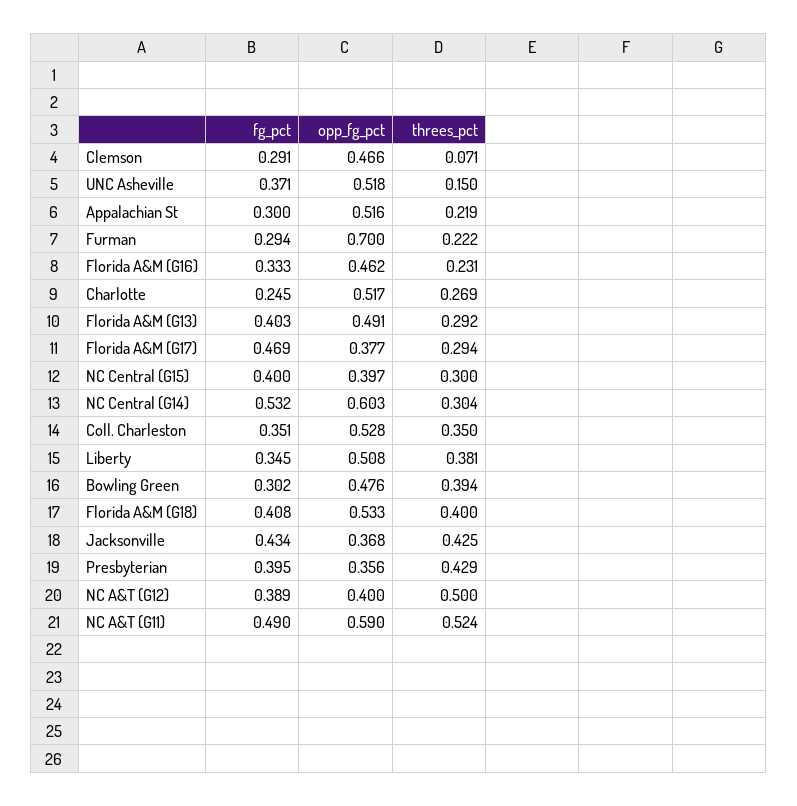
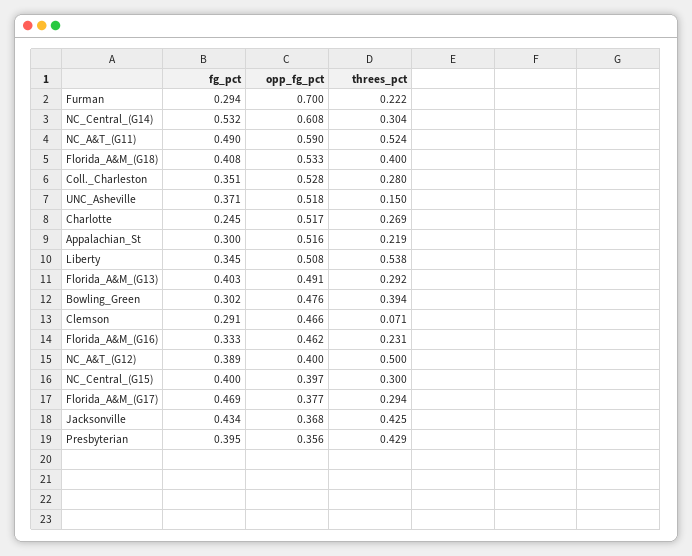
  {
    "fg_pct": {
      "Clemson": 0.291,
      "UNC Asheville": 0.371,
      "Appalachian St": 0.3,
      "Furman": 0.294,
      "Florida A&M (G16)": 0.333,
      "Charlotte": 0.245,
      "Florida A&M (G13)": 0.403,
      "Florida A&M (G17)": 0.469,
      "NC Central (G15)": 0.4,
      "NC Central (G14)": 0.532,
      "Coll. Charleston": 0.351,
      "Liberty": 0.345,
      "Bowling Green": 0.302,
      "Florida A&M (G18)": 0.408,
      "Jacksonville": 0.434,
      "Presbyterian": 0.395,
      "NC A&T (G12)": 0.389,
      "NC A&T (G11)": 0.49
    },
    "opp_fg_pct": {
      "Clemson": 0.466,
      "UNC Asheville": 0.518,
      "Appalachian St": 0.516,
      "Furman": 0.7,
      "Florida A&M (G16)": 0.462,
      "Charlotte": 0.517,
      "Florida A&M (G13)": 0.491,
      "Florida A&M (G17)": 0.377,
      "NC Central (G15)": 0.397,
-     "NC Central (G14)": 0.603,
+     "NC Central (G14)": 0.608,
      "Coll. Charleston": 0.528,
      "Liberty": 0.508,
      "Bowling Green": 0.476,
      "Florida A&M (G18)": 0.533,
      "Jacksonville": 0.368,
      "Presbyterian": 0.356,
      "NC A&T (G12)": 0.4,
      "NC A&T (G11)": 0.59
    },
    "threes_pct": {
      "Clemson": 0.071,
      "UNC Asheville": 0.15,
      "Appalachian St": 0.219,
      "Furman": 0.222,
      "Florida A&M (G16)": 0.231,
      "Charlotte": 0.269,
      "Florida A&M (G13)": 0.292,
      "Florida A&M (G17)": 0.294,
      "NC Central (G15)": 0.3,
      "NC Central (G14)": 0.304,
-     "Coll. Charleston": 0.35,
+     "Coll. Charleston": 0.28,
-     "Liberty": 0.381,
+     "Liberty": 0.538,
      "Bowling Green": 0.394,
      "Florida A&M (G18)": 0.4,
      "Jacksonville": 0.425,
      "Presbyterian": 0.429,
      "NC A&T (G12)": 0.5,
      "NC A&T (G11)": 0.524
    }
  }

